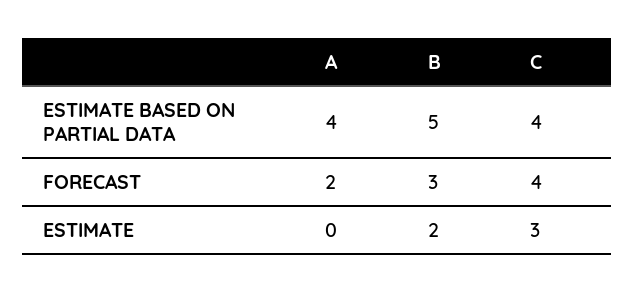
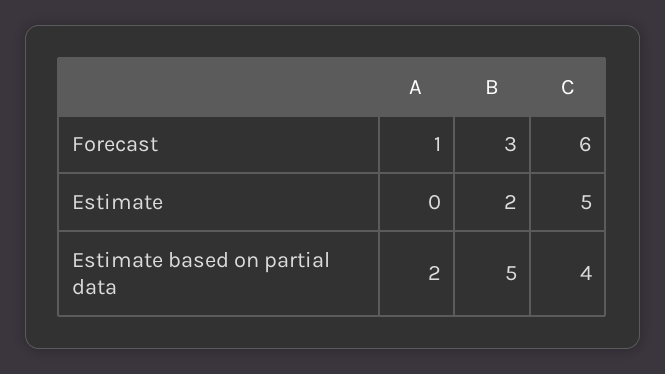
  {
    "A": {
-     "ESTIMATE BASED ON PARTIAL DATA": 4,
+     "ESTIMATE BASED ON PARTIAL DATA": 2,
-     "FORECAST": 2,
+     "FORECAST": 1,
      "ESTIMATE": 0
    },
    "B": {
      "ESTIMATE BASED ON PARTIAL DATA": 5,
      "FORECAST": 3,
      "ESTIMATE": 2
    },
    "C": {
      "ESTIMATE BASED ON PARTIAL DATA": 4,
-     "FORECAST": 4,
+     "FORECAST": 6,
-     "ESTIMATE": 3
+     "ESTIMATE": 5
    }
  }

